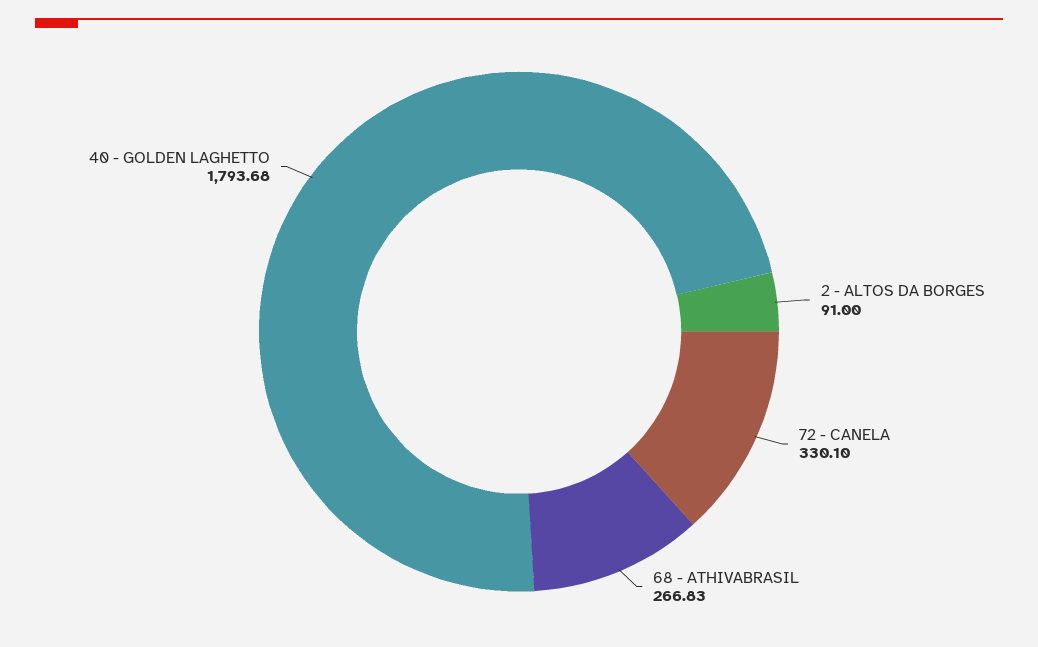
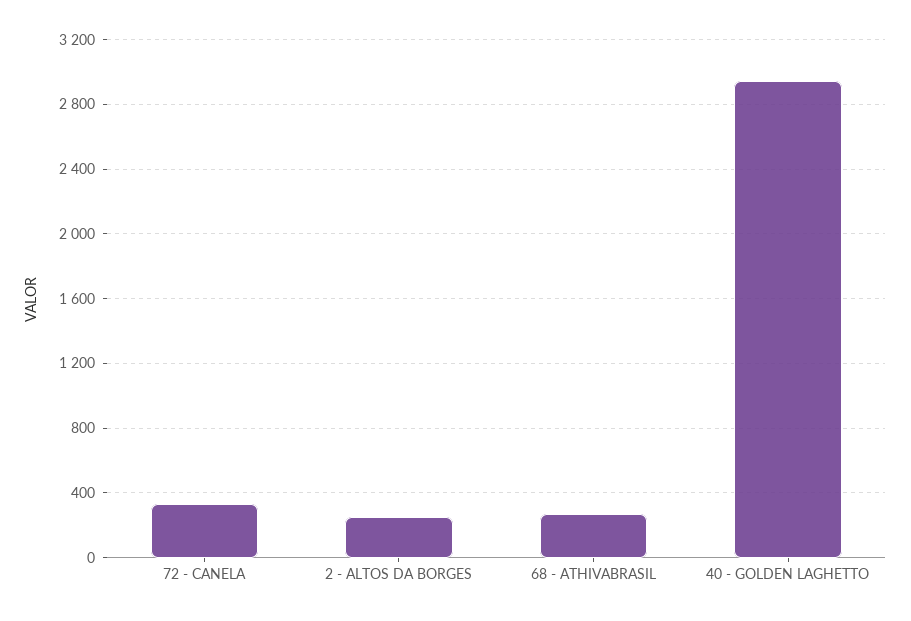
  {
-   "2 - ALTOS DA BORGES": 91,
+   "2 - ALTOS DA BORGES": 250,
    "72 - CANELA": 330.1,
    "68 - ATHIVABRASIL": 266.83,
-   "40 - GOLDEN LAGHETTO": 1793.68
+   "40 - GOLDEN LAGHETTO": 2950
  }

